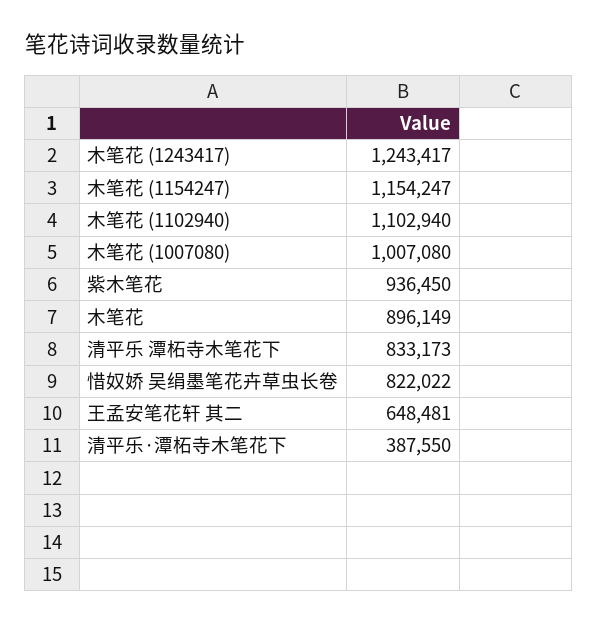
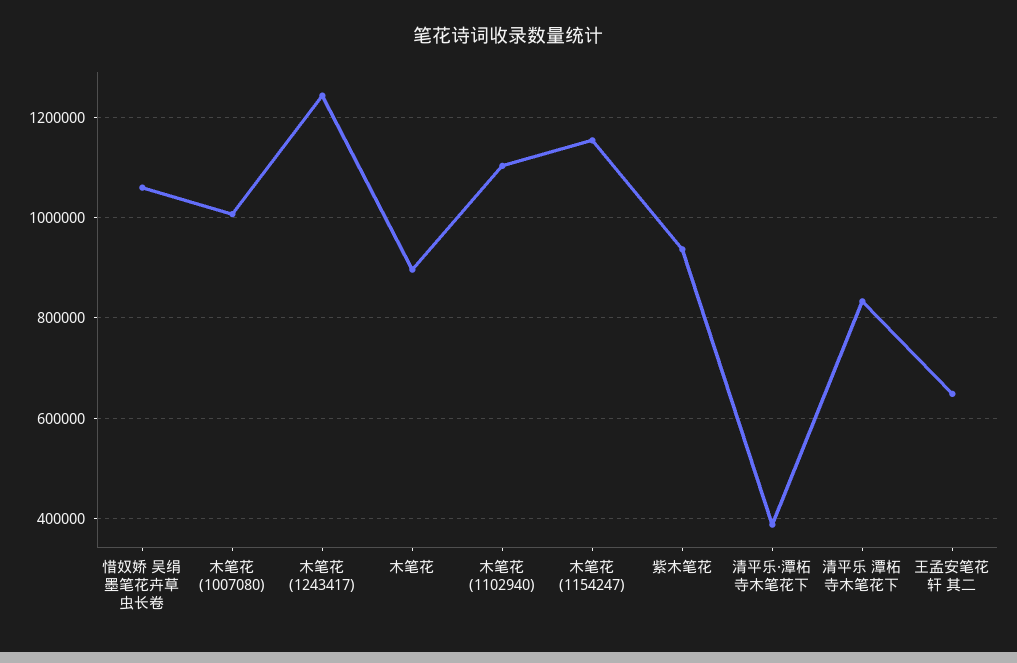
  {
    "木笔花 (1243417)": 1243417,
    "木笔花 (1154247)": 1154247,
    "木笔花 (1102940)": 1102940,
    "木笔花 (1007080)": 1007080,
    "紫木笔花": 936450,
    "木笔花": 896149,
    "清平乐 潭柘寺木笔花下": 833173,
-   "惜奴娇 吴绢墨笔花卉草虫长卷": 822022,
+   "惜奴娇 吴绢墨笔花卉草虫长卷": 1060000,
    "王孟安笔花轩 其二": 648481,
    "清平乐·潭柘寺木笔花下": 387550
  }

